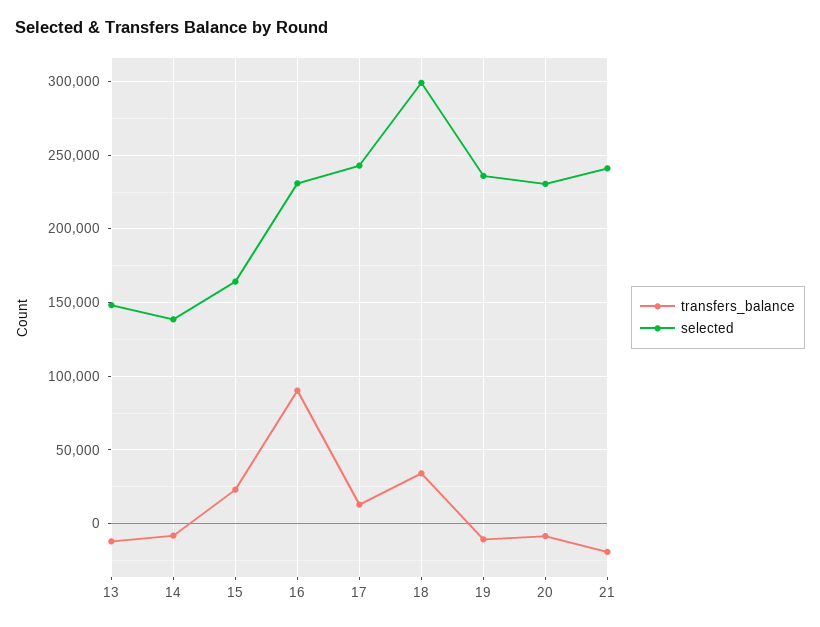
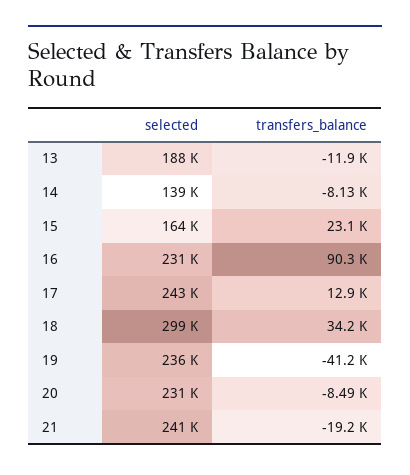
  {
    "transfers_balance": {
      "13": -11900,
      "14": -8130,
      "15": 23100,
      "16": 90300,
      "17": 12900,
      "18": 34200,
-     "19": -10000,
+     "19": -41200,
      "20": -8490,
      "21": -19200
    },
    "selected": {
-     "13": 150000,
+     "13": 188000,
      "14": 139000,
      "15": 164000,
      "16": 231000,
      "17": 243000,
      "18": 299000,
      "19": 236000,
      "20": 231000,
      "21": 241000
    }
  }

